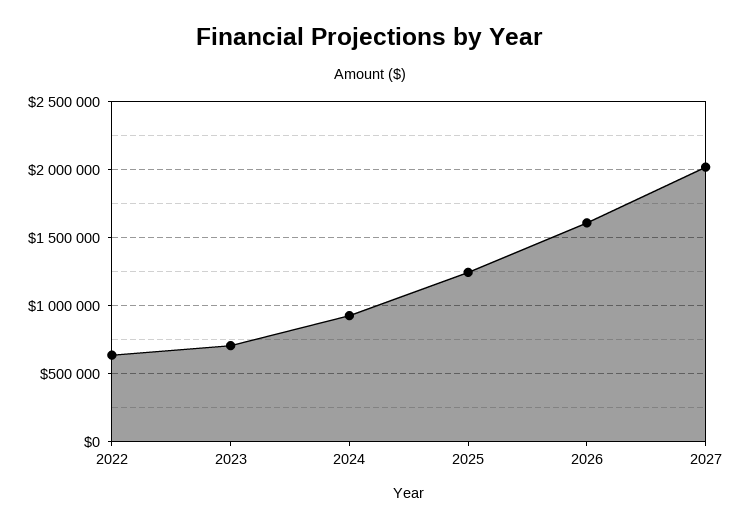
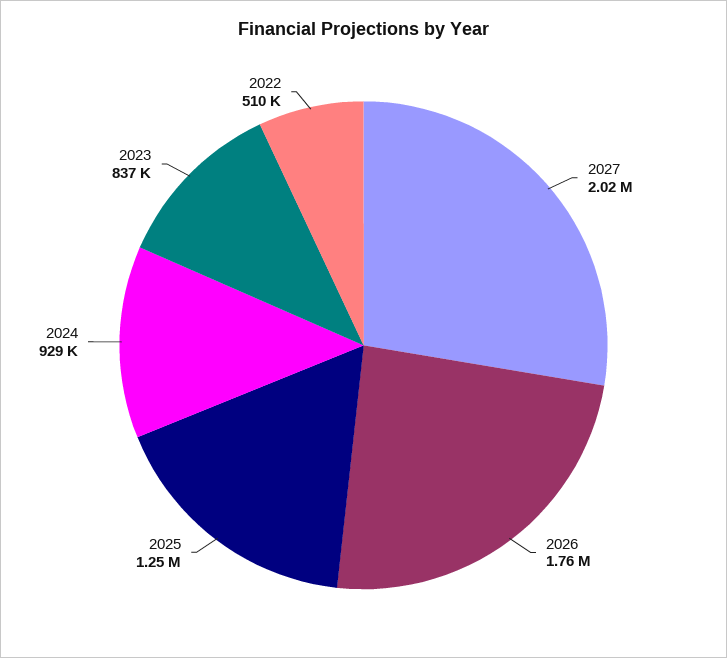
  {
-   "2022": 650000,
+   "2022": 510000,
-   "2023": 700000,
+   "2023": 837000,
    "2024": 929000,
    "2025": 1250000,
-   "2026": 1600000,
+   "2026": 1760000,
    "2027": 2020000
  }

